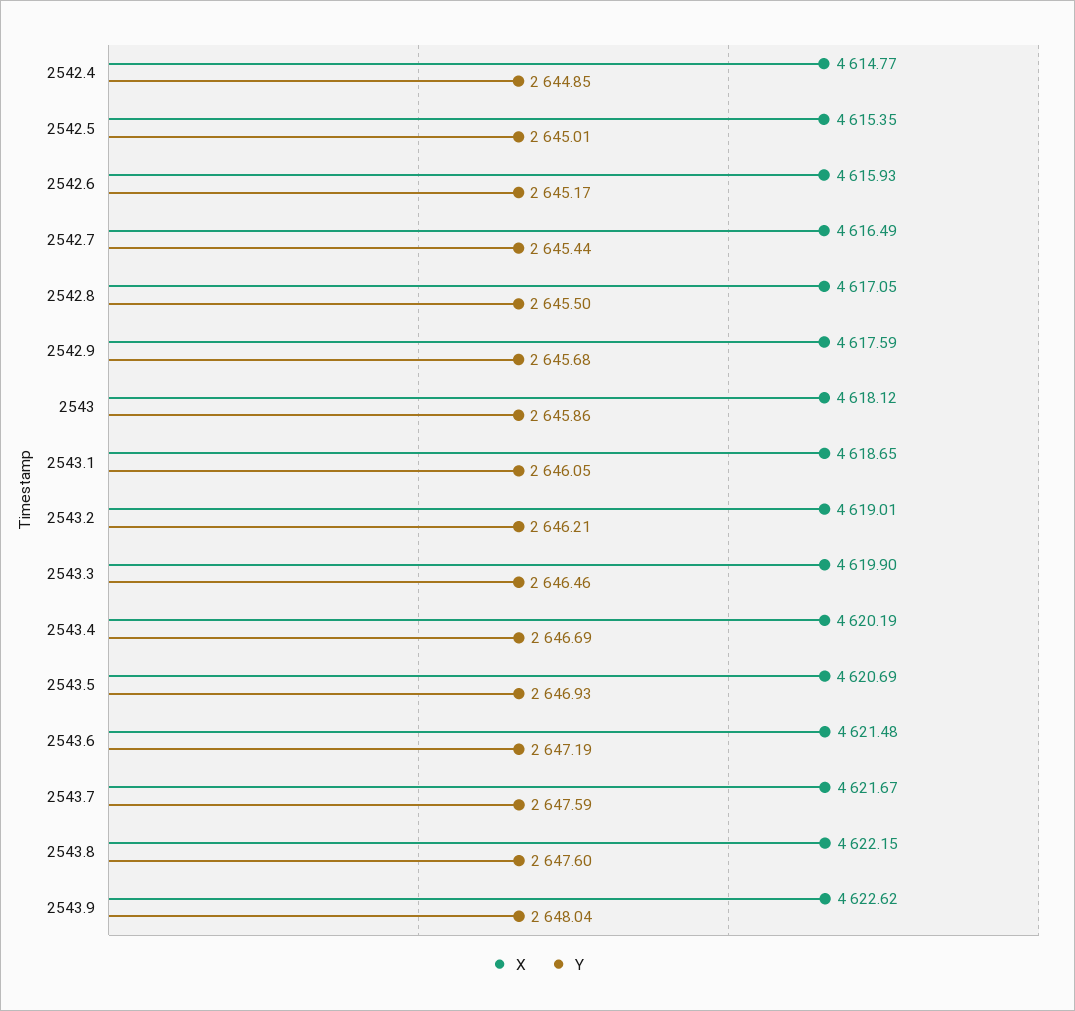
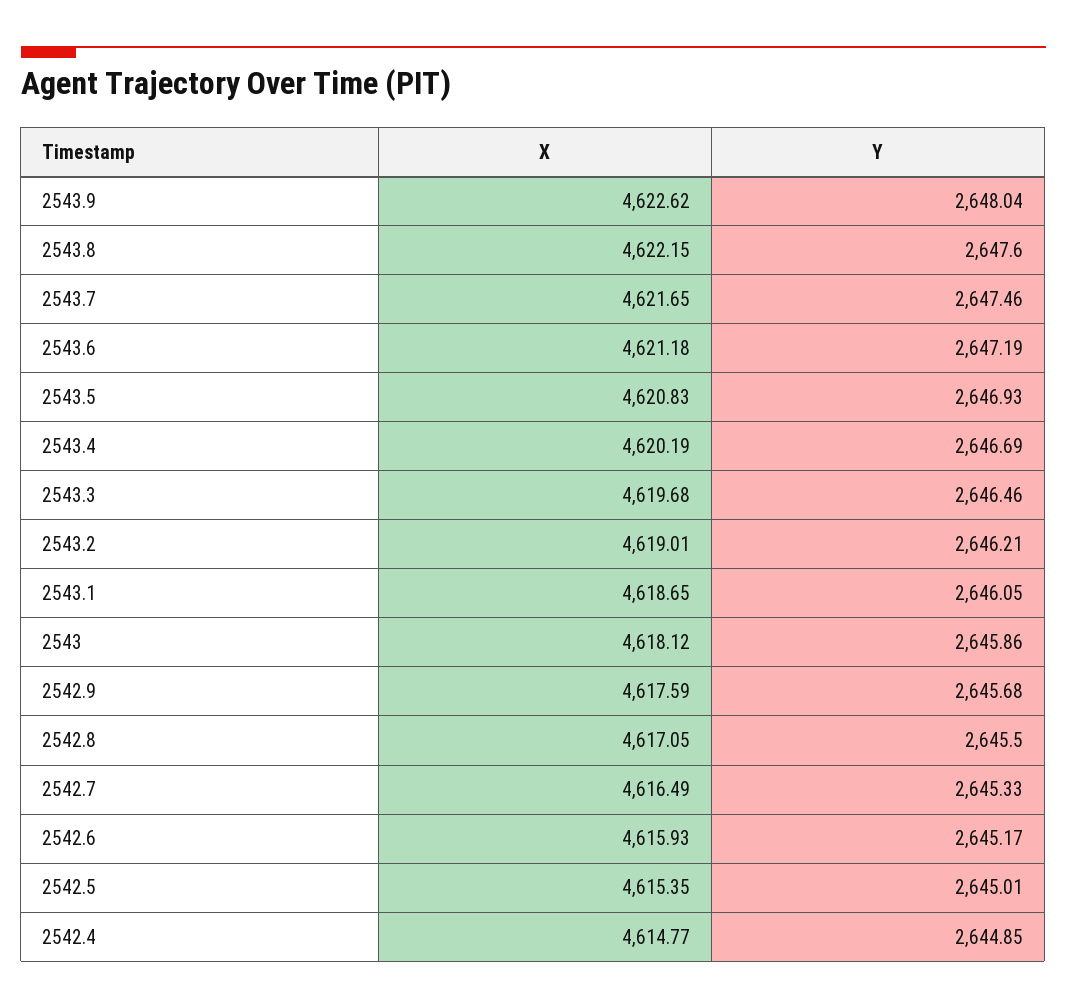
  {
    "X": {
      "2542.4": 4614.77,
      "2542.5": 4615.35,
      "2542.6": 4615.93,
      "2542.7": 4616.49,
      "2542.8": 4617.05,
      "2542.9": 4617.59,
      "2543": 4618.12,
      "2543.1": 4618.65,
      "2543.2": 4619.01,
-     "2543.3": 4619.9,
+     "2543.3": 4619.68,
      "2543.4": 4620.19,
-     "2543.5": 4620.69,
+     "2543.5": 4620.83,
-     "2543.6": 4621.48,
+     "2543.6": 4621.18,
-     "2543.7": 4621.67,
+     "2543.7": 4621.65,
      "2543.8": 4622.15,
      "2543.9": 4622.62
    },
    "Y": {
      "2542.4": 2644.85,
      "2542.5": 2645.01,
      "2542.6": 2645.17,
-     "2542.7": 2645.44,
+     "2542.7": 2645.33,
      "2542.8": 2645.5,
      "2542.9": 2645.68,
      "2543": 2645.86,
      "2543.1": 2646.05,
      "2543.2": 2646.21,
      "2543.3": 2646.46,
      "2543.4": 2646.69,
      "2543.5": 2646.93,
      "2543.6": 2647.19,
-     "2543.7": 2647.59,
+     "2543.7": 2647.46,
      "2543.8": 2647.6,
      "2543.9": 2648.04
    }
  }

